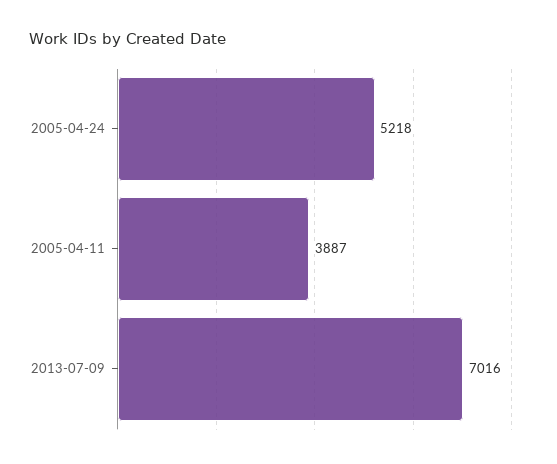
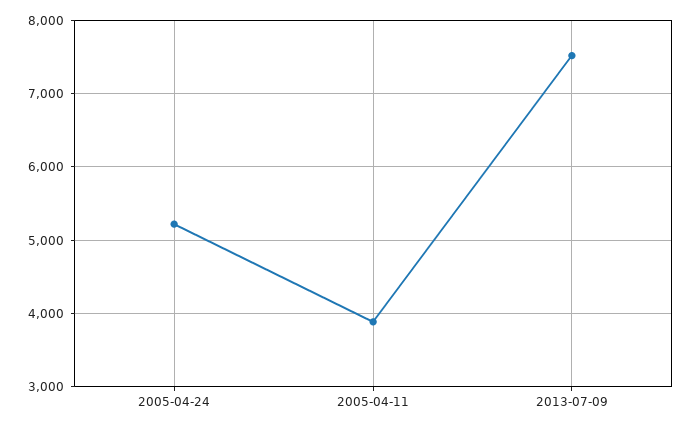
  {
    "2005-04-24": 5218,
    "2005-04-11": 3887,
-   "2013-07-09": 7016
+   "2013-07-09": 7500
  }

